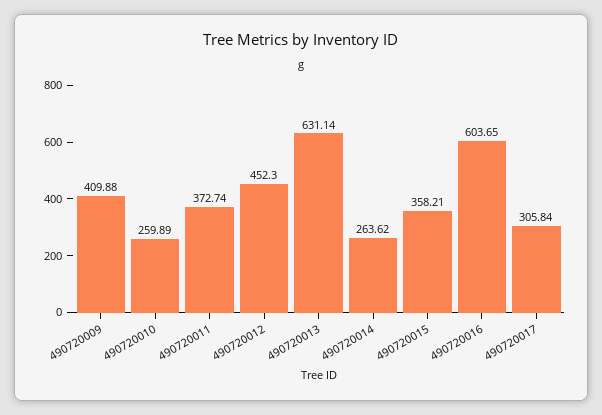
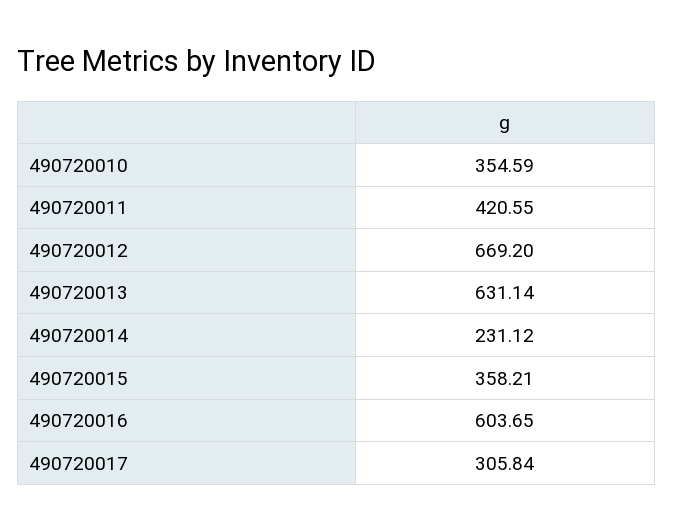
  {
-   "490720009": 409.88,
-   "490720010": 259.89,
+   "490720010": 354.59,
-   "490720011": 372.74,
+   "490720011": 420.55,
-   "490720012": 452.3,
+   "490720012": 669.2,
    "490720013": 631.14,
-   "490720014": 263.62,
+   "490720014": 231.12,
    "490720015": 358.21,
    "490720016": 603.65,
    "490720017": 305.84
  }

